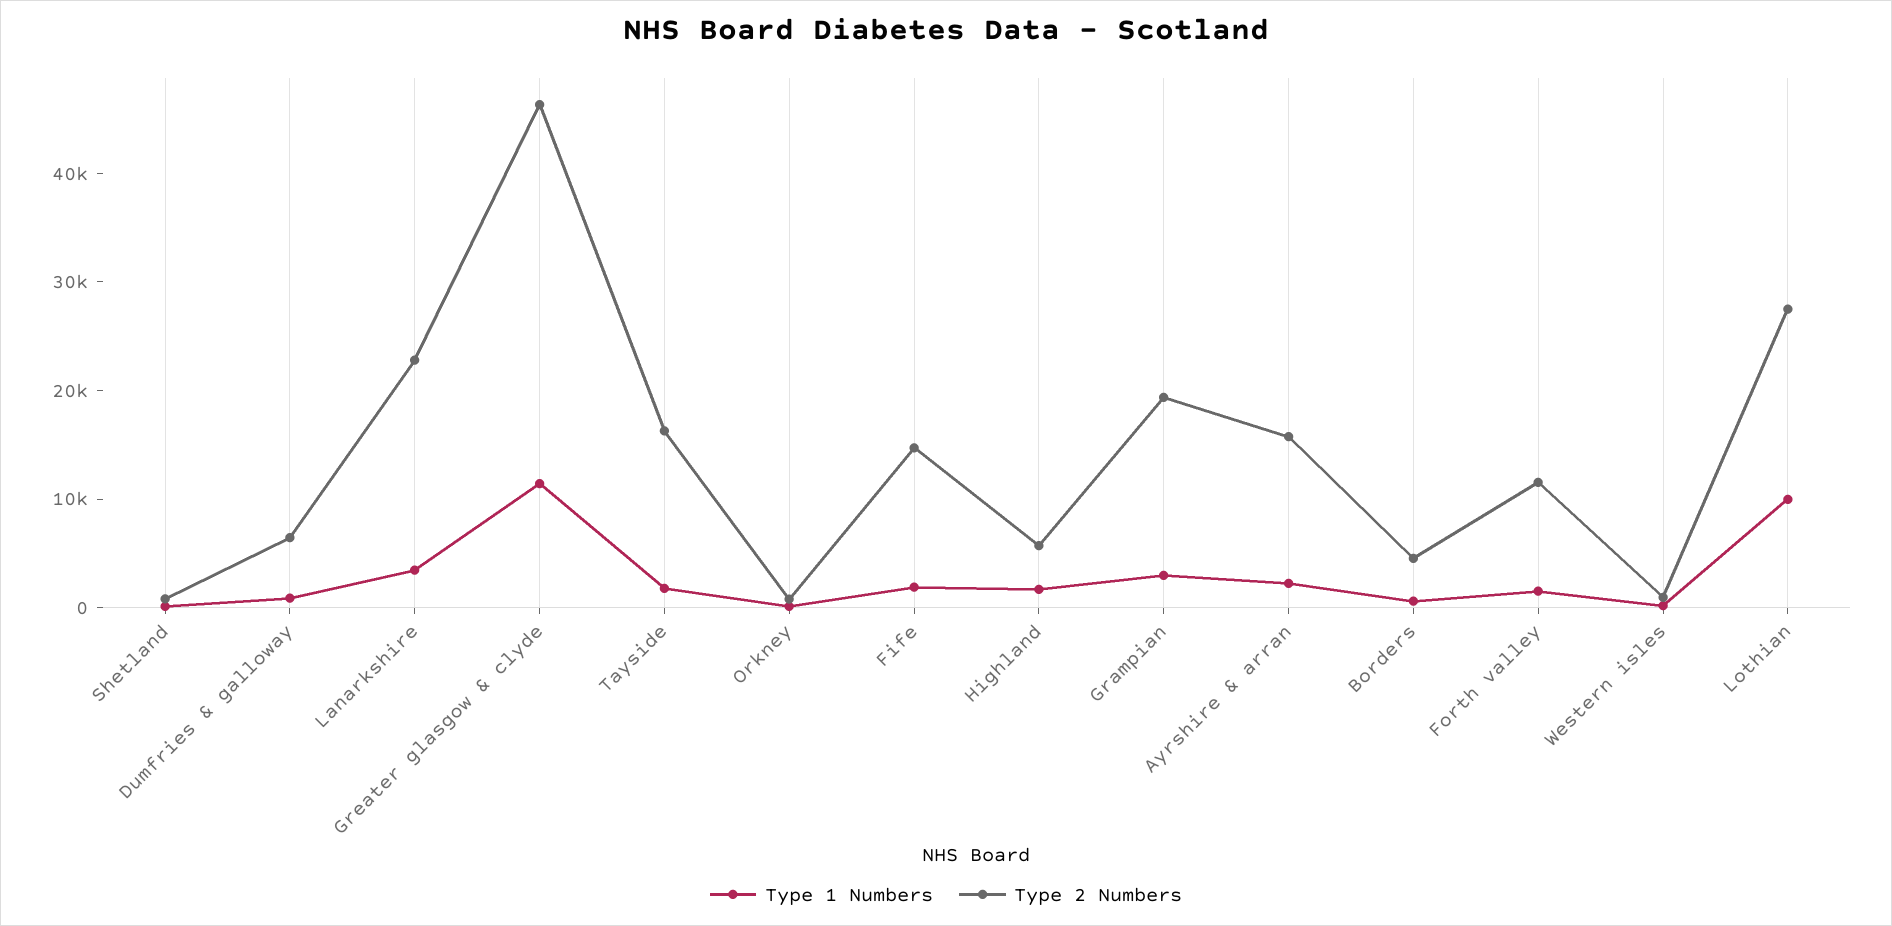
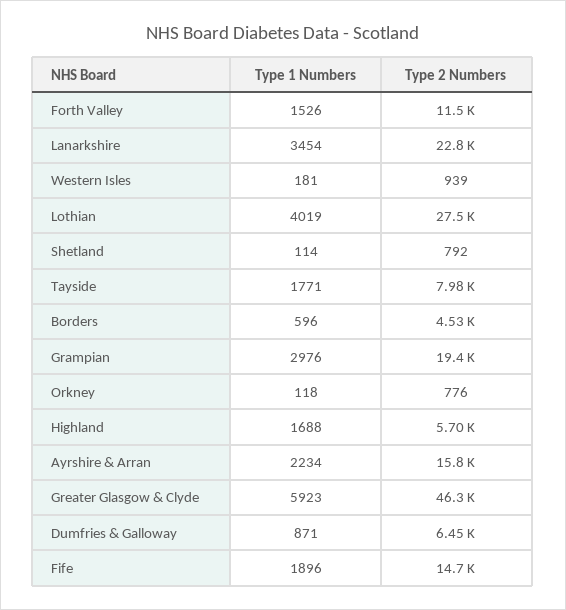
  {
    "Type 1 Numbers": {
      "Shetland": 114,
      "Dumfries & galloway": 871,
      "Lanarkshire": 3454,
-     "Greater glasgow & clyde": 12000,
+     "Greater glasgow & clyde": 5923,
      "Tayside": 1771,
      "Orkney": 118,
      "Fife": 1896,
      "Highland": 1688,
      "Grampian": 2976,
      "Ayrshire & arran": 2234,
      "Borders": 596,
      "Forth valley": 1526,
      "Western isles": 181,
-     "Lothian": 10000
+     "Lothian": 4019
    },
    "Type 2 Numbers": {
      "Shetland": 792,
      "Dumfries & galloway": 6450,
      "Lanarkshire": 22800,
      "Greater glasgow & clyde": 46300,
-     "Tayside": 16000,
+     "Tayside": 7980,
      "Orkney": 776,
      "Fife": 14700,
      "Highland": 5700,
      "Grampian": 19400,
      "Ayrshire & arran": 15800,
      "Borders": 4530,
      "Forth valley": 11500,
      "Western isles": 939,
      "Lothian": 27500
    }
  }

